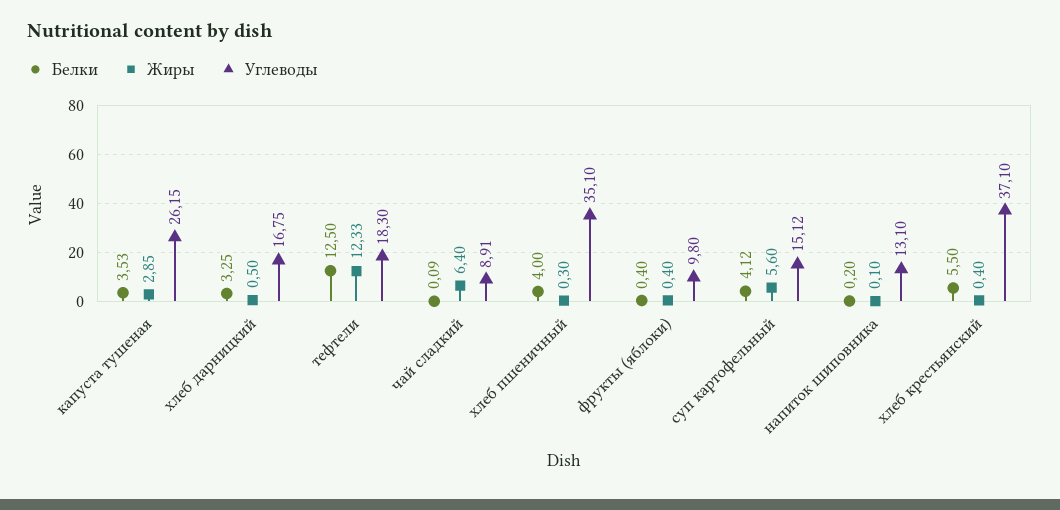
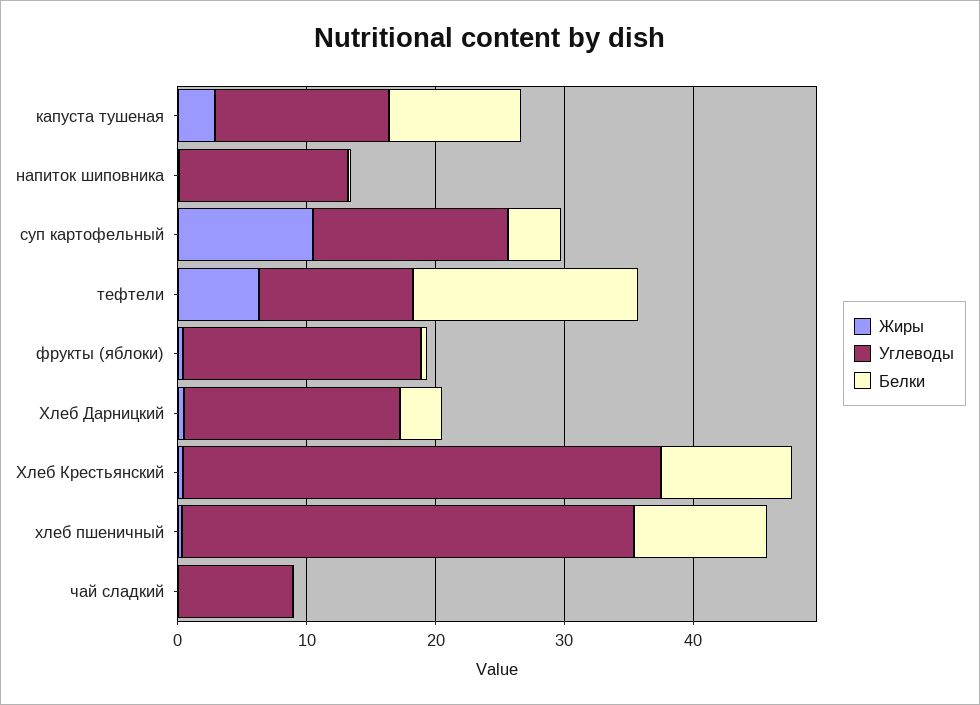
  {
    "Белки": {
-     "капуста тушеная": 3.53,
+     "капуста тушеная": 10,
      "хлеб дарницкий": 3.25,
-     "тефтели": 12.5,
+     "тефтели": 18,
      "чай сладкий": 0.09,
-     "хлеб пшеничный": 4,
+     "хлеб пшеничный": 10,
      "фрукты (яблоки)": 0.4,
      "суп картофельный": 4.12,
      "напиток шиповника": 0.2,
-     "хлеб крестьянский": 5.5
+     "хлеб крестьянский": 10
    },
    "Жиры": {
      "капуста тушеная": 2.85,
      "хлеб дарницкий": 0.5,
-     "тефтели": 12.33,
+     "тефтели": 6,
-     "чай сладкий": 6.4,
+     "чай сладкий": 0,
      "хлеб пшеничный": 0.3,
      "фрукты (яблоки)": 0.4,
-     "суп картофельный": 5.6,
+     "суп картофельный": 10,
      "напиток шиповника": 0.1,
      "хлеб крестьянский": 0.4
    },
    "Углеводы": {
-     "капуста тушеная": 26.15,
+     "капуста тушеная": 14,
      "хлеб дарницкий": 16.75,
-     "тефтели": 18.3,
+     "тефтели": 12,
      "чай сладкий": 8.91,
      "хлеб пшеничный": 35.1,
-     "фрукты (яблоки)": 9.8,
+     "фрукты (яблоки)": 18,
      "суп картофельный": 15.12,
      "напиток шиповника": 13.1,
      "хлеб крестьянский": 37.1
    }
  }

